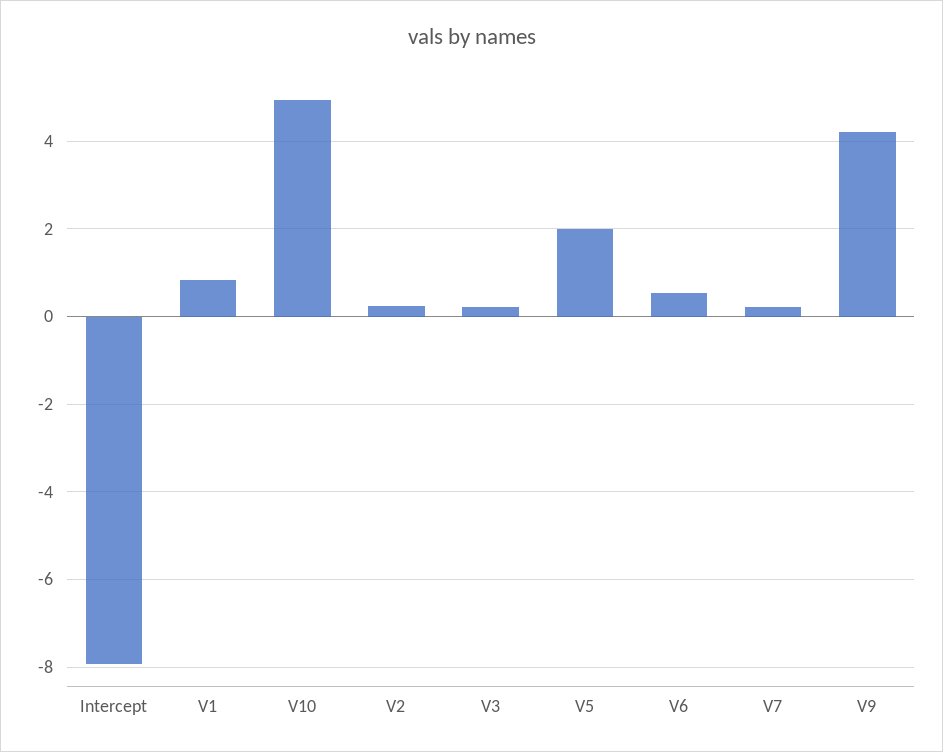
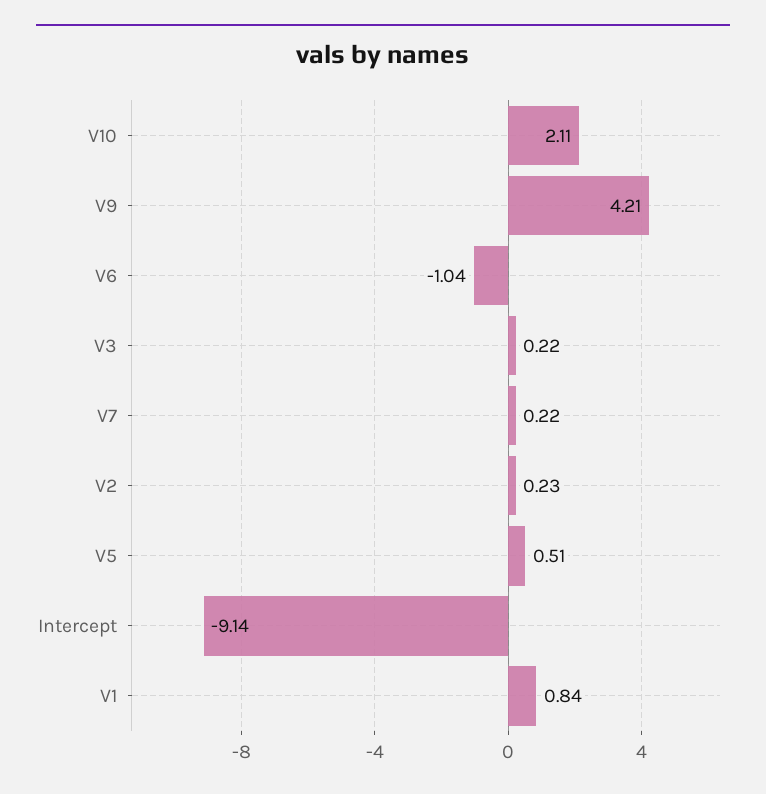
  {
-   "Intercept": -8,
+   "Intercept": -9.14,
    "V1": 0.84,
-   "V10": 5,
+   "V10": 2.11,
    "V2": 0.23,
    "V3": 0.22,
-   "V5": 2,
+   "V5": 0.51,
-   "V6": 0.6,
+   "V6": -1.04,
    "V7": 0.22,
    "V9": 4.21
  }

